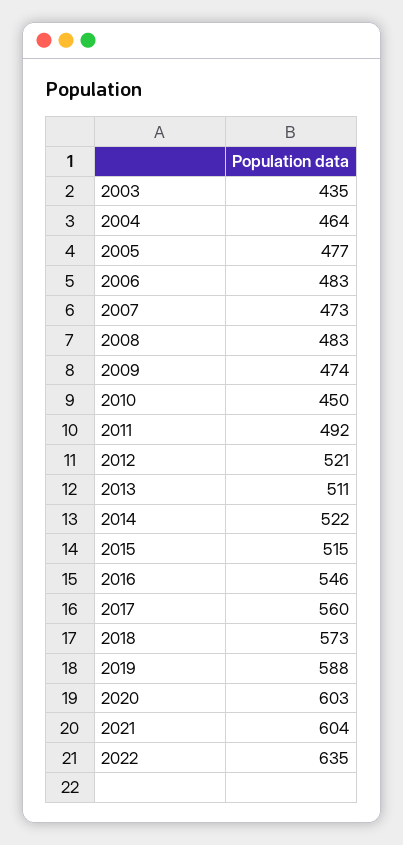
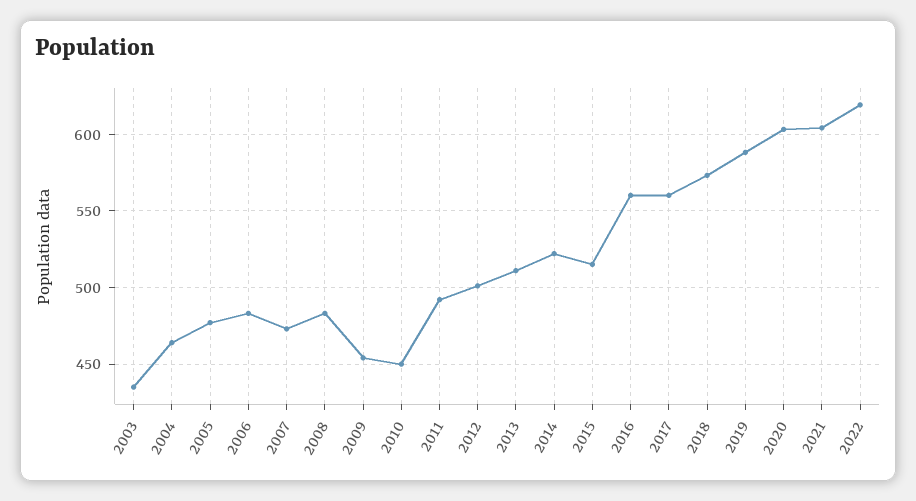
  {
    "2003": 435,
    "2004": 464,
    "2005": 477,
    "2006": 483,
    "2007": 473,
    "2008": 483,
-   "2009": 474,
+   "2009": 455,
    "2010": 450,
    "2011": 492,
-   "2012": 521,
+   "2012": 500,
    "2013": 511,
    "2014": 522,
    "2015": 515,
-   "2016": 546,
+   "2016": 560,
    "2017": 560,
    "2018": 573,
    "2019": 588,
    "2020": 603,
    "2021": 604,
-   "2022": 635
+   "2022": 620
  }

